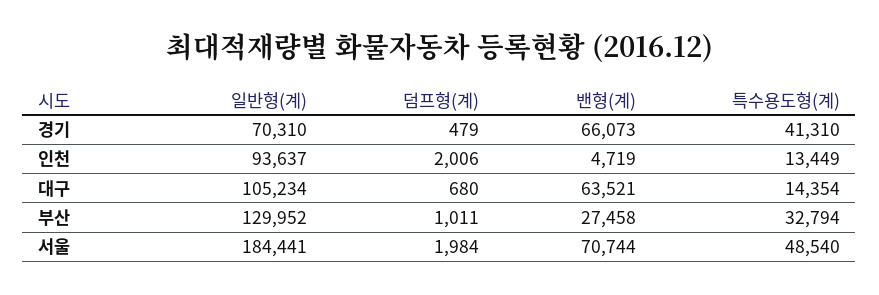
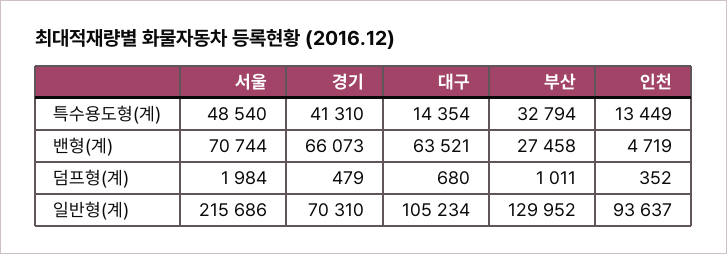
  {
    "일반형(계)": {
      "경기": 70310,
      "인천": 93637,
      "대구": 105234,
      "부산": 129952,
-     "서울": 184441
+     "서울": 215686
    },
    "덤프형(계)": {
      "경기": 479,
-     "인천": 2006,
+     "인천": 352,
      "대구": 680,
      "부산": 1011,
      "서울": 1984
    },
    "밴형(계)": {
      "경기": 66073,
      "인천": 4719,
      "대구": 63521,
      "부산": 27458,
      "서울": 70744
    },
    "특수용도형(계)": {
      "경기": 41310,
      "인천": 13449,
      "대구": 14354,
      "부산": 32794,
      "서울": 48540
    }
  }

